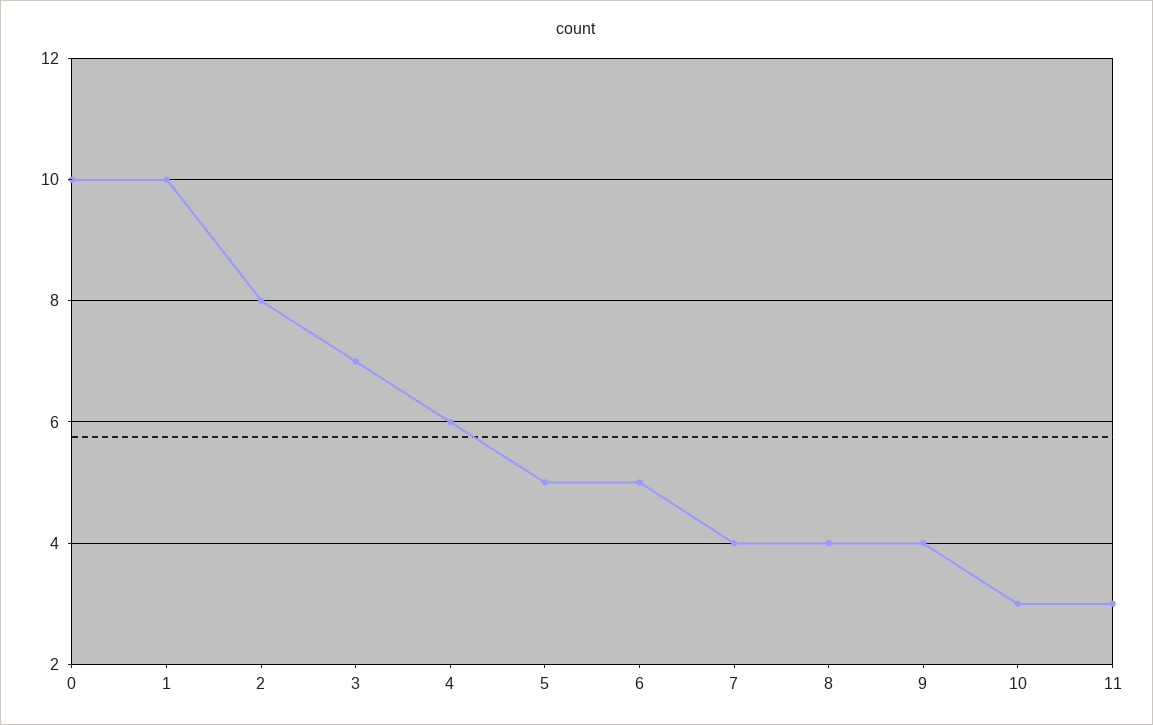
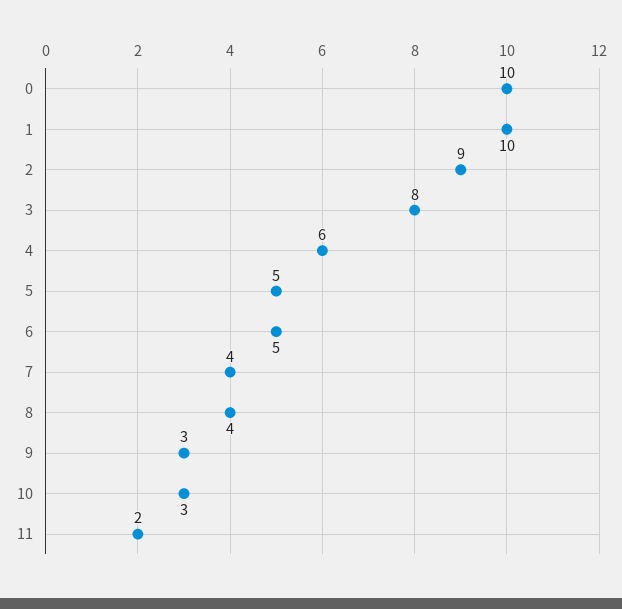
  {
    "0": 10,
    "1": 10,
-   "2": 8,
+   "2": 9,
-   "3": 7,
+   "3": 8,
    "4": 6,
    "5": 5,
    "6": 5,
    "7": 4,
    "8": 4,
-   "9": 4,
+   "9": 3,
    "10": 3,
-   "11": 3
+   "11": 2
  }

